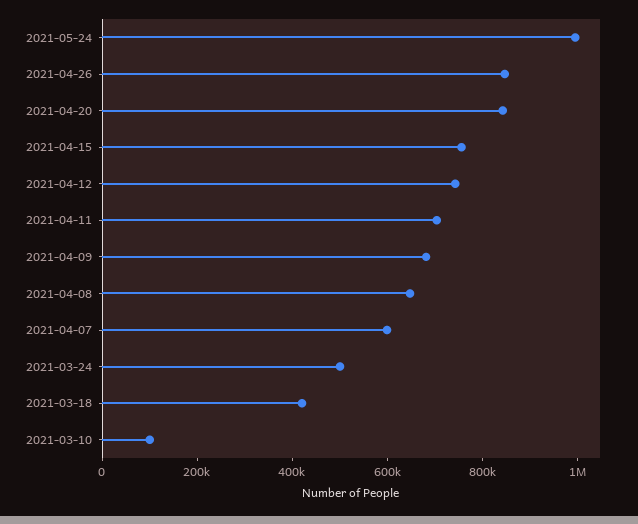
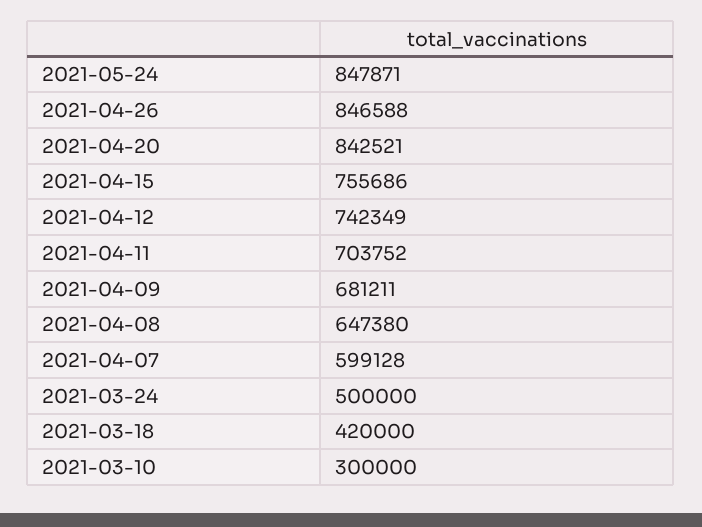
  {
-   "2021-05-24": 1000000,
+   "2021-05-24": 847871,
    "2021-04-26": 846588,
    "2021-04-20": 842521,
    "2021-04-15": 755686,
    "2021-04-12": 742349,
    "2021-04-11": 703752,
    "2021-04-09": 681211,
    "2021-04-08": 647380,
    "2021-04-07": 599128,
    "2021-03-24": 500000,
    "2021-03-18": 420000,
-   "2021-03-10": 100000
+   "2021-03-10": 300000
  }

